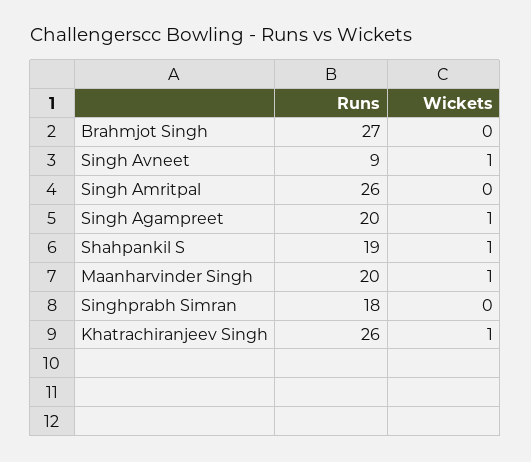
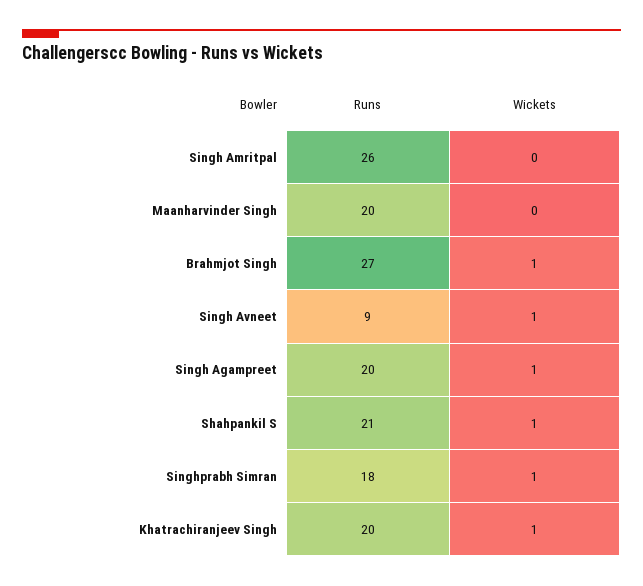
  {
    "Runs": {
      "Brahmjot Singh": 27,
      "Singh Avneet": 9,
      "Singh Amritpal": 26,
      "Singh Agampreet": 20,
-     "Shahpankil S": 19,
+     "Shahpankil S": 21,
      "Maanharvinder Singh": 20,
      "Singhprabh Simran": 18,
-     "Khatrachiranjeev Singh": 26
+     "Khatrachiranjeev Singh": 20
    },
    "Wickets": {
-     "Brahmjot Singh": 0,
+     "Brahmjot Singh": 1,
      "Singh Avneet": 1,
      "Singh Amritpal": 0,
      "Singh Agampreet": 1,
      "Shahpankil S": 1,
-     "Maanharvinder Singh": 1,
+     "Maanharvinder Singh": 0,
-     "Singhprabh Simran": 0,
+     "Singhprabh Simran": 1,
      "Khatrachiranjeev Singh": 1
    }
  }

